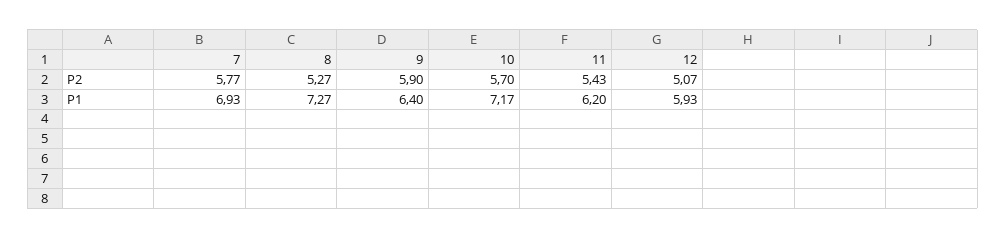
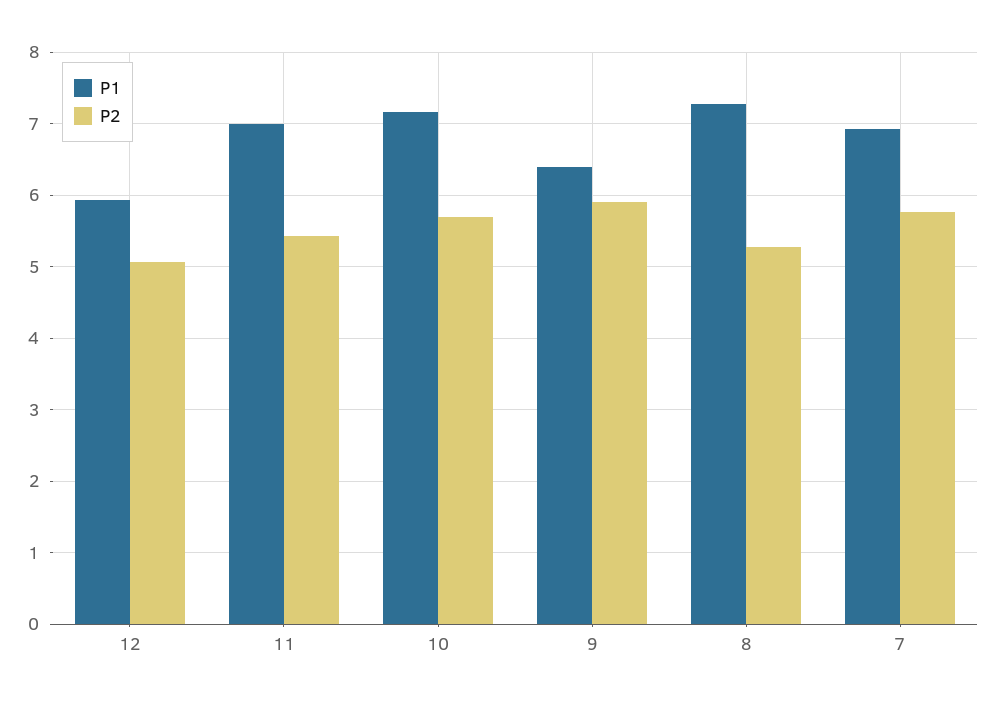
  {
    "P2": {
      "7": 5.77,
      "8": 5.27,
      "9": 5.9,
      "10": 5.7,
      "11": 5.43,
      "12": 5.07
    },
    "P1": {
      "7": 6.93,
      "8": 7.27,
      "9": 6.4,
      "10": 7.17,
-     "11": 6.2,
+     "11": 7,
      "12": 5.93
    }
  }

